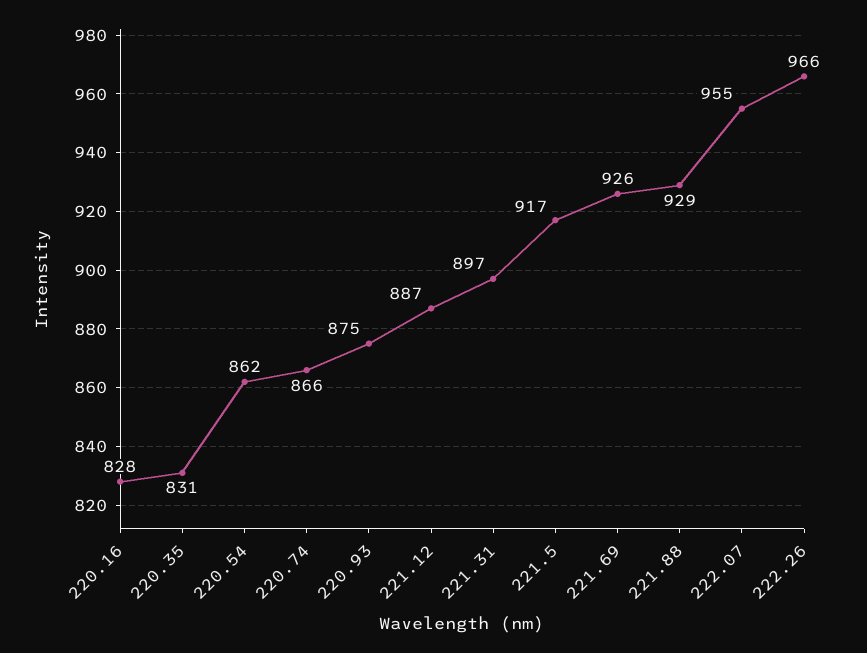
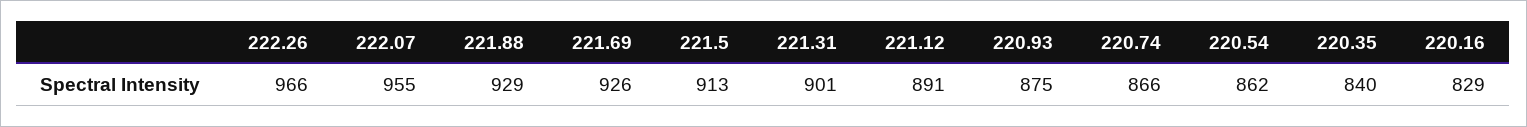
  {
-   "220.16": 828,
+   "220.16": 829,
-   "220.35": 831,
+   "220.35": 840,
    "220.54": 862,
    "220.74": 866,
    "220.93": 875,
-   "221.12": 887,
+   "221.12": 891,
-   "221.31": 897,
+   "221.31": 901,
-   "221.5": 917,
+   "221.5": 913,
    "221.69": 926,
    "221.88": 929,
    "222.07": 955,
    "222.26": 966
  }

